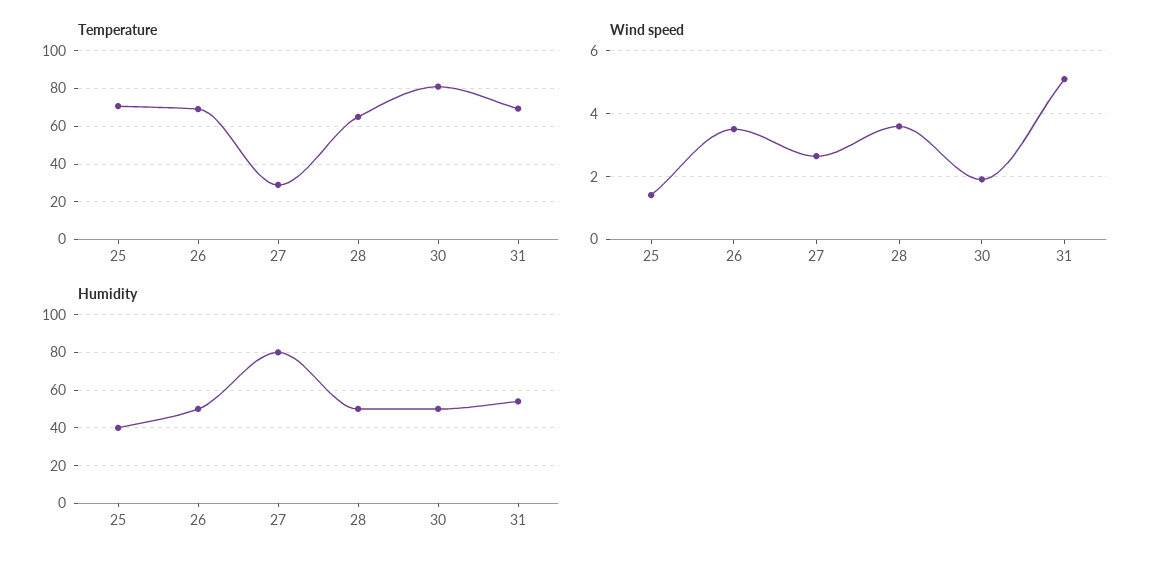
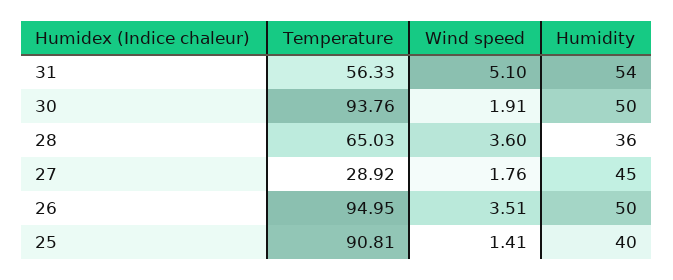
  {
    "Temperature": {
-     "25": 70,
+     "25": 90.81,
-     "26": 70,
+     "26": 94.95,
      "27": 28.92,
      "28": 65.03,
-     "30": 80,
+     "30": 93.76,
-     "31": 70
+     "31": 56.33
    },
    "Wind speed": {
      "25": 1.41,
      "26": 3.51,
-     "27": 2.6,
+     "27": 1.76,
      "28": 3.6,
      "30": 1.91,
      "31": 5.1
    },
    "Humidity": {
      "25": 40,
      "26": 50,
-     "27": 80,
+     "27": 45,
-     "28": 50,
+     "28": 36,
      "30": 50,
      "31": 54
    }
  }

